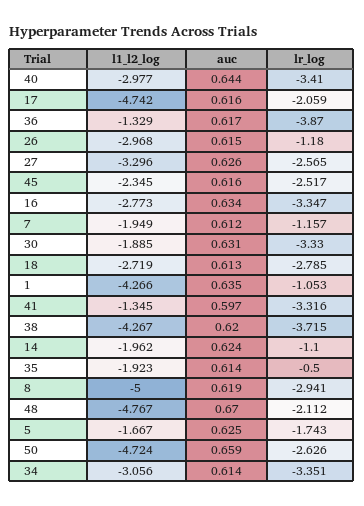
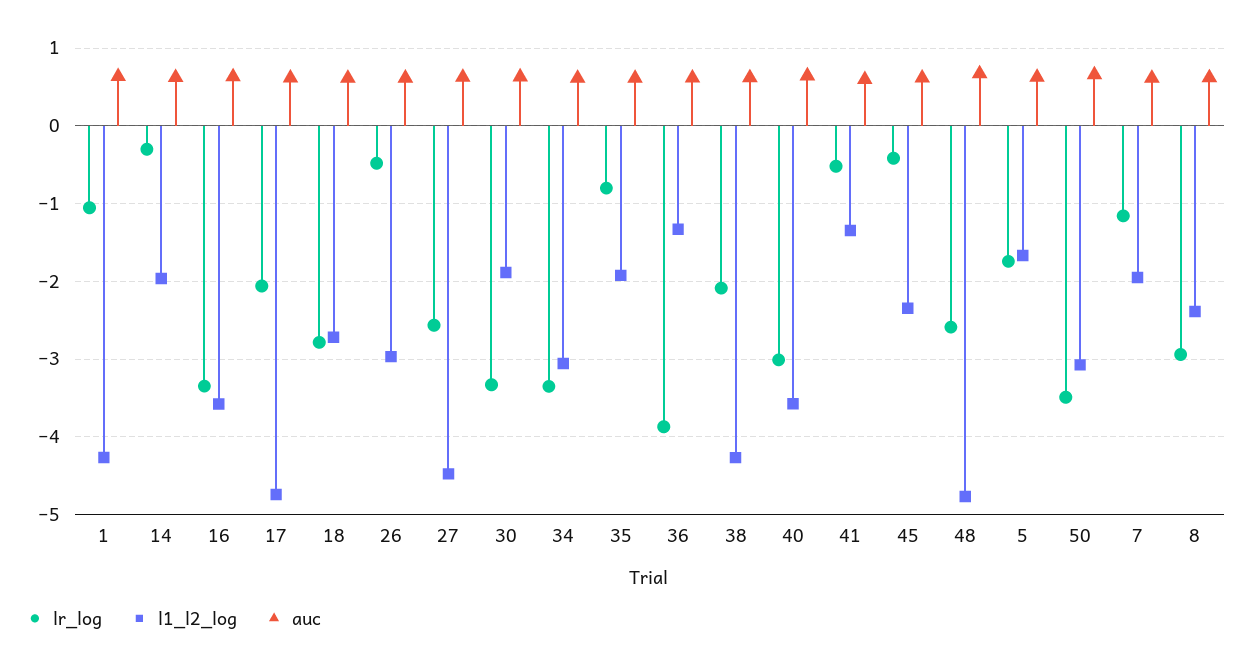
  {
    "l1_l2_log": {
-     "40": -2.977,
+     "40": -3.6,
      "17": -4.742,
      "36": -1.329,
      "26": -2.968,
-     "27": -3.296,
+     "27": -4.5,
      "45": -2.345,
-     "16": -2.773,
+     "16": -3.6,
      "7": -1.949,
      "30": -1.885,
      "18": -2.719,
      "1": -4.266,
      "41": -1.345,
      "38": -4.267,
      "14": -1.962,
      "35": -1.923,
-     "8": -5,
+     "8": -2.4,
      "48": -4.767,
      "5": -1.667,
-     "50": -4.724,
+     "50": -3.1,
      "34": -3.056
    },
    "auc": {
      "40": 0.644,
      "17": 0.616,
      "36": 0.617,
      "26": 0.615,
      "27": 0.626,
      "45": 0.616,
      "16": 0.634,
      "7": 0.612,
      "30": 0.631,
      "18": 0.613,
      "1": 0.635,
      "41": 0.597,
      "38": 0.62,
      "14": 0.624,
      "35": 0.614,
      "8": 0.619,
      "48": 0.67,
      "5": 0.625,
      "50": 0.659,
      "34": 0.614
    },
    "lr_log": {
-     "40": -3.41,
+     "40": -3,
      "17": -2.059,
      "36": -3.87,
-     "26": -1.18,
+     "26": -0.5,
      "27": -2.565,
-     "45": -2.517,
+     "45": -0.4,
      "16": -3.347,
      "7": -1.157,
      "30": -3.33,
      "18": -2.785,
      "1": -1.053,
-     "41": -3.316,
+     "41": -0.5,
-     "38": -3.715,
+     "38": -2.1,
-     "14": -1.1,
+     "14": -0.3,
-     "35": -0.5,
+     "35": -0.8,
      "8": -2.941,
-     "48": -2.112,
+     "48": -2.6,
      "5": -1.743,
-     "50": -2.626,
+     "50": -3.5,
      "34": -3.351
    }
  }

